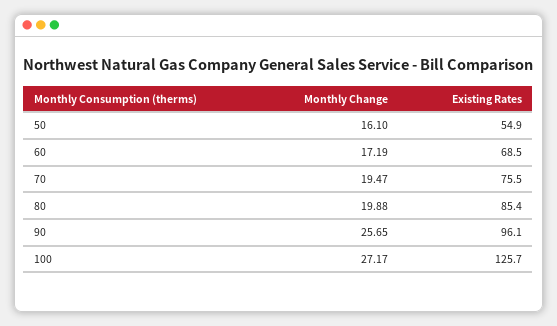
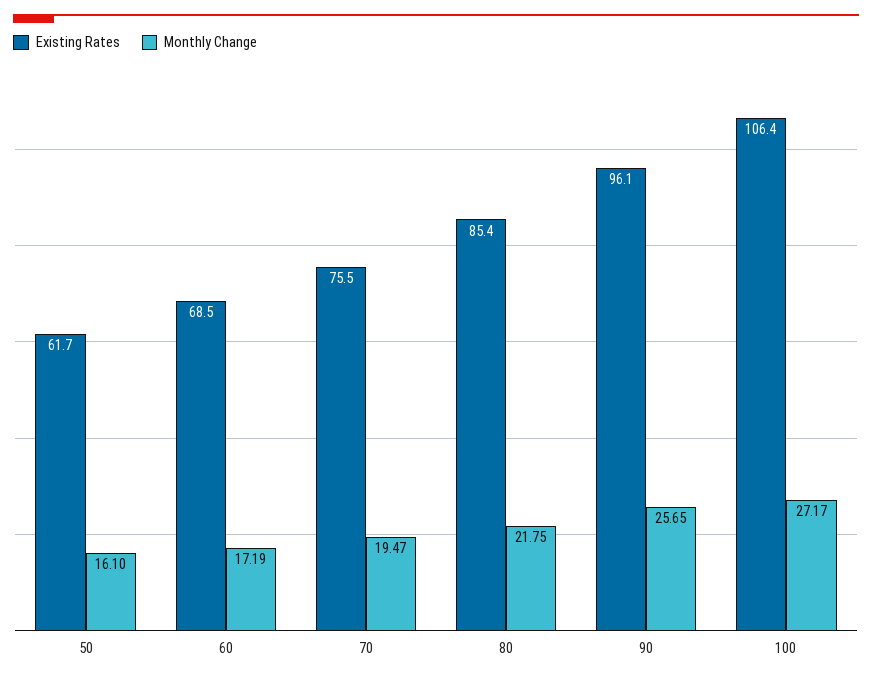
  {
    "Monthly Change": {
      "50": 16.1,
      "60": 17.19,
      "70": 19.47,
-     "80": 19.88,
+     "80": 21.75,
      "90": 25.65,
      "100": 27.17
    },
    "Existing Rates": {
-     "50": 54.9,
+     "50": 61.7,
      "60": 68.5,
      "70": 75.5,
      "80": 85.4,
      "90": 96.1,
-     "100": 125.7
+     "100": 106.4
    }
  }

